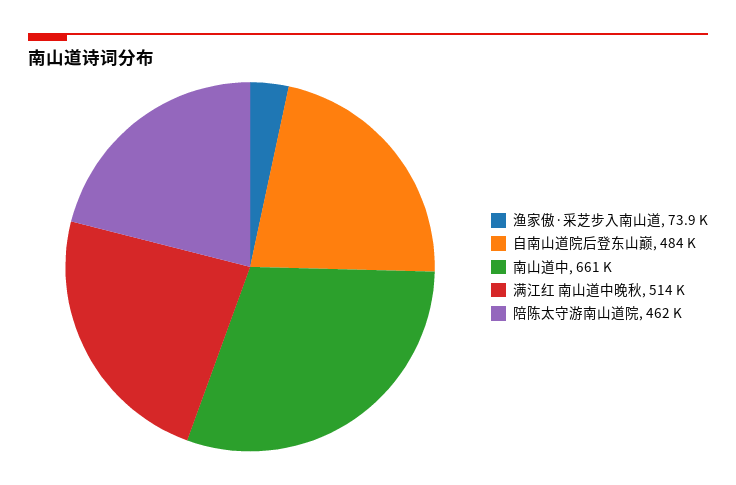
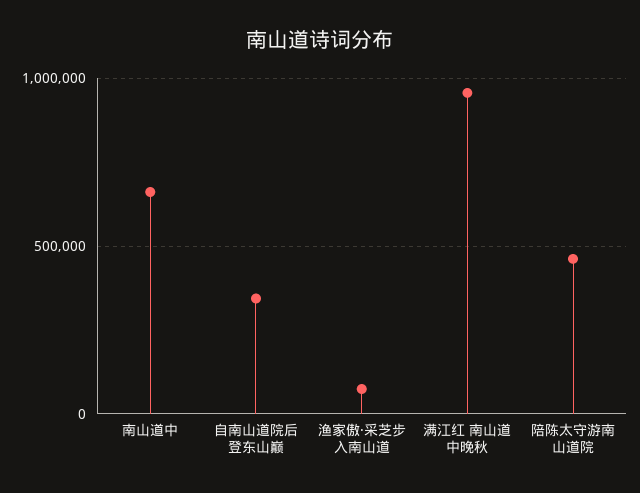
  {
    "渔家傲·采芝步入南山道": 73900,
-   "自南山道院后登东山巅": 484000,
+   "自南山道院后登东山巅": 350000,
    "南山道中": 661000,
-   "满江红 南山道中晚秋": 514000,
+   "满江红 南山道中晚秋": 950000,
    "陪陈太守游南山道院": 462000
  }

